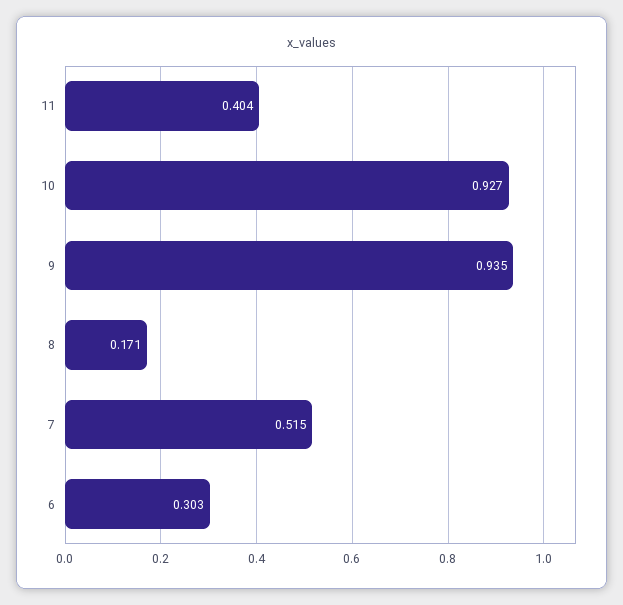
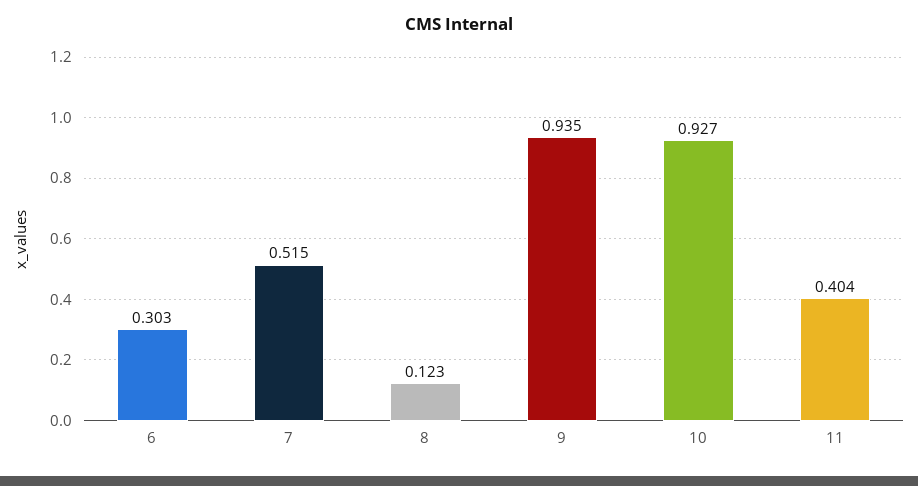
  {
    "11": 0.404,
    "10": 0.927,
    "9": 0.935,
-   "8": 0.171,
+   "8": 0.123,
    "7": 0.515,
    "6": 0.303
  }

